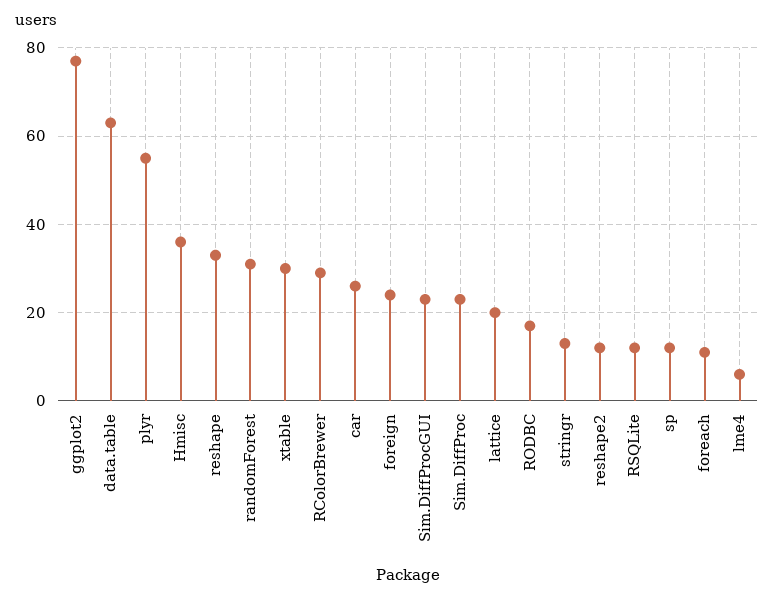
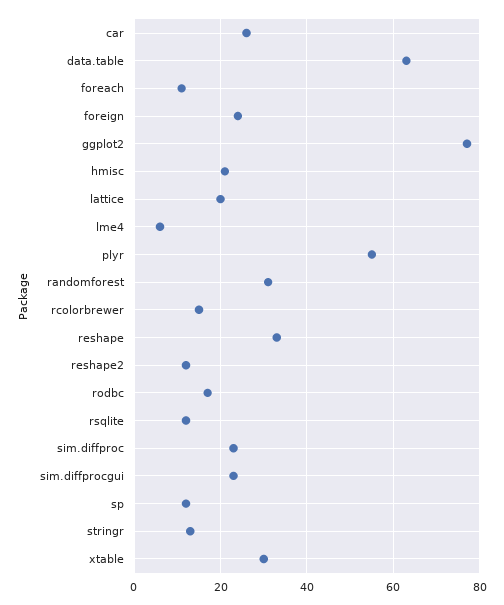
  {
    "ggplot2": 75,
    "data.table": 65,
    "plyr": 55,
-   "Hmisc": 35,
+   "Hmisc": 20,
    "reshape": 35,
    "randomForest": 30,
    "xtable": 30,
-   "RColorBrewer": 30,
+   "RColorBrewer": 15,
    "car": 25,
    "foreign": 25,
    "Sim.DiffProcGUI": 25,
    "Sim.DiffProc": 25,
    "lattice": 20,
    "RODBC": 15,
    "stringr": 15,
    "reshape2": 10,
    "RSQLite": 10,
    "sp": 10,
    "foreach": 10,
    "lme4": 5
  }

